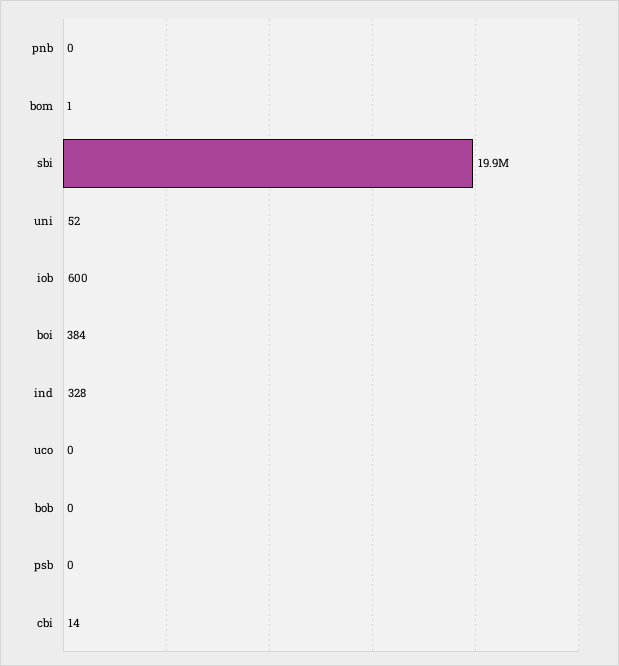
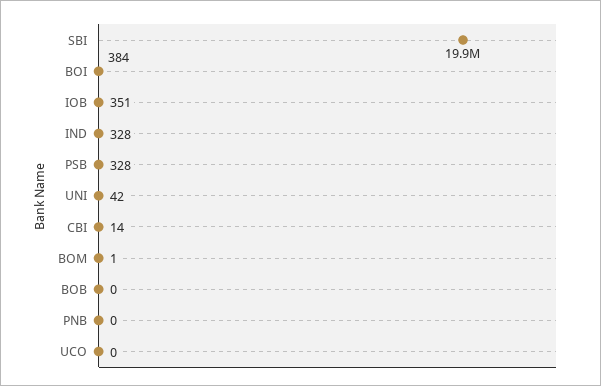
  {
    "pnb": 0,
    "bom": 1,
    "sbi": 19900000,
-   "uni": 52,
+   "uni": 42,
-   "iob": 600,
+   "iob": 351,
    "boi": 384,
    "ind": 328,
    "uco": 0,
    "bob": 0,
-   "psb": 0,
+   "psb": 328,
    "cbi": 14
  }

